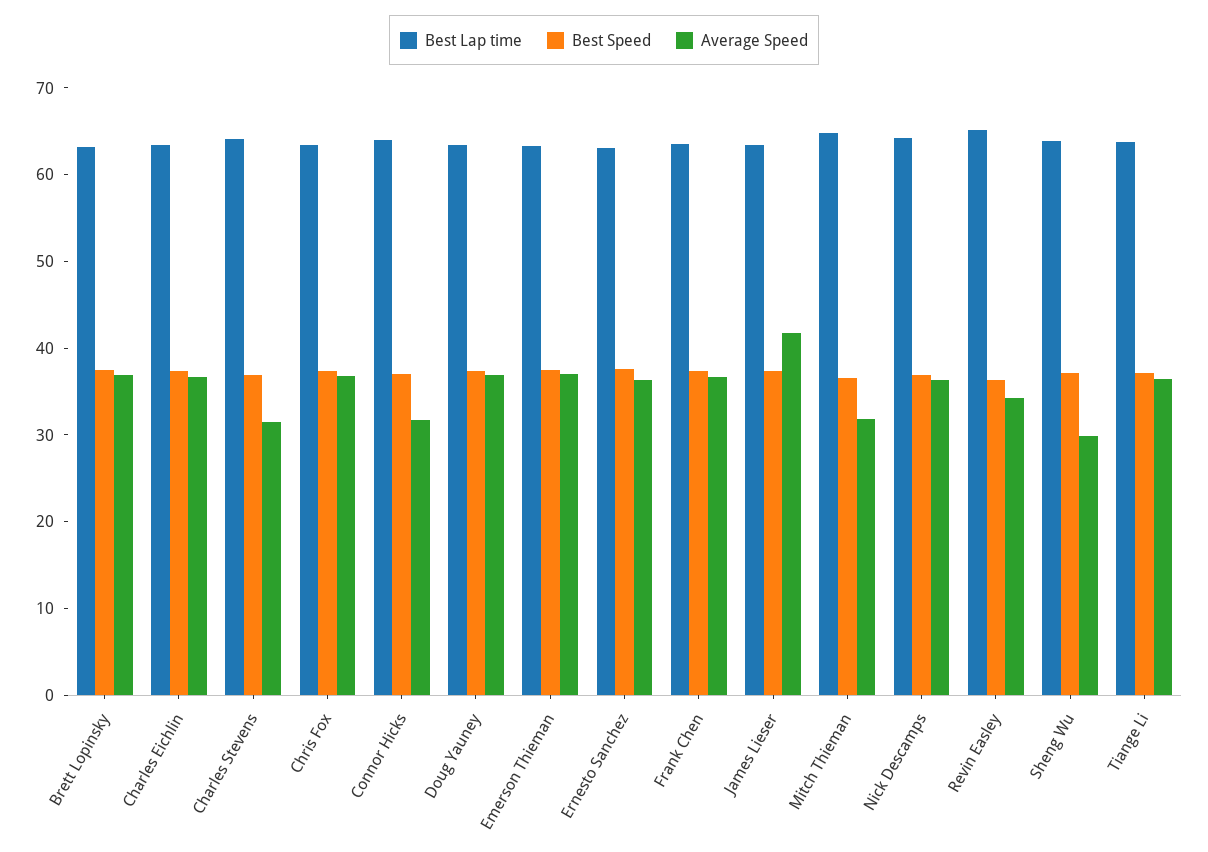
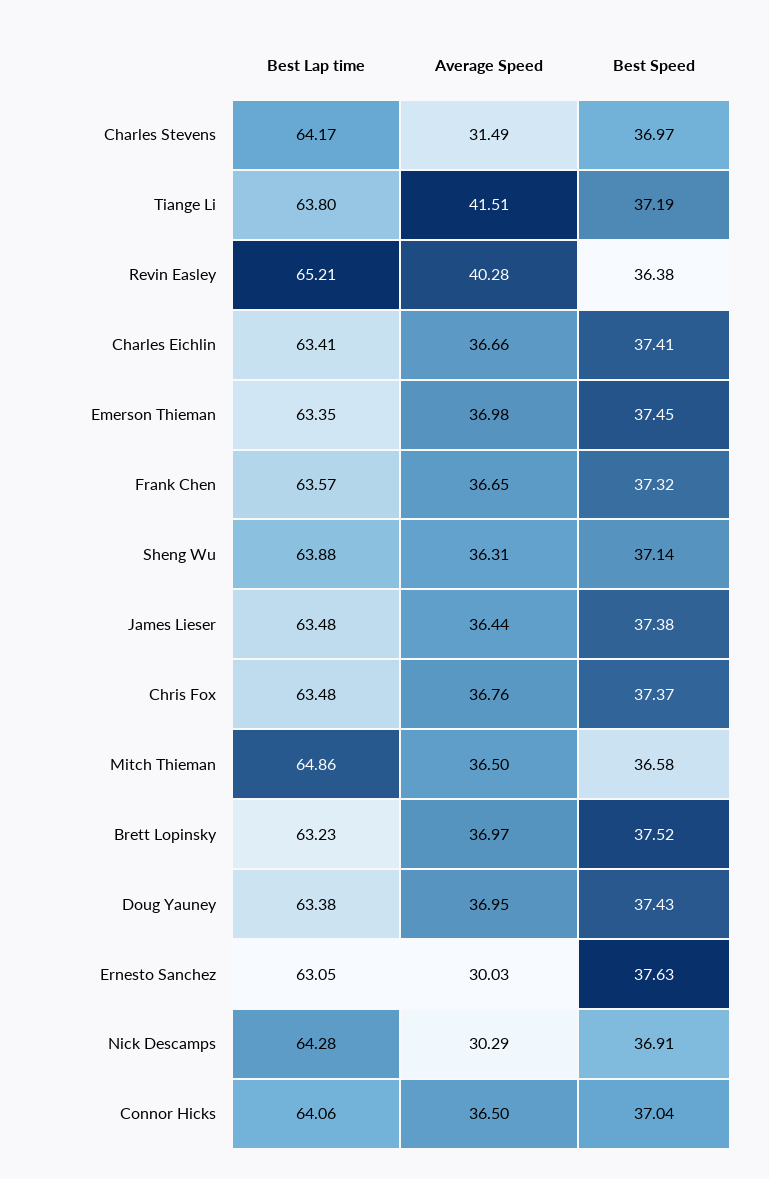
  {
    "Best Lap time": {
      "Brett Lopinsky": 63.23,
      "Charles Eichlin": 63.41,
      "Charles Stevens": 64.17,
      "Chris Fox": 63.48,
      "Connor Hicks": 64.06,
      "Doug Yauney": 63.38,
      "Emerson Thieman": 63.35,
      "Ernesto Sanchez": 63.05,
      "Frank Chen": 63.57,
      "James Lieser": 63.48,
      "Mitch Thieman": 64.86,
      "Nick Descamps": 64.28,
      "Revin Easley": 65.21,
      "Sheng Wu": 63.88,
      "Tiange Li": 63.8
    },
    "Best Speed": {
      "Brett Lopinsky": 37.52,
      "Charles Eichlin": 37.41,
      "Charles Stevens": 36.97,
      "Chris Fox": 37.37,
      "Connor Hicks": 37.04,
      "Doug Yauney": 37.43,
      "Emerson Thieman": 37.45,
      "Ernesto Sanchez": 37.63,
      "Frank Chen": 37.32,
      "James Lieser": 37.38,
      "Mitch Thieman": 36.58,
      "Nick Descamps": 36.91,
      "Revin Easley": 36.38,
      "Sheng Wu": 37.14,
      "Tiange Li": 37.19
    },
    "Average Speed": {
      "Brett Lopinsky": 36.97,
      "Charles Eichlin": 36.66,
      "Charles Stevens": 31.49,
      "Chris Fox": 36.76,
-     "Connor Hicks": 32,
+     "Connor Hicks": 36.5,
      "Doug Yauney": 36.95,
      "Emerson Thieman": 36.98,
-     "Ernesto Sanchez": 36,
+     "Ernesto Sanchez": 30.03,
      "Frank Chen": 36.65,
-     "James Lieser": 42,
+     "James Lieser": 36.44,
-     "Mitch Thieman": 32,
+     "Mitch Thieman": 36.5,
-     "Nick Descamps": 36,
+     "Nick Descamps": 30.29,
-     "Revin Easley": 34,
+     "Revin Easley": 40.28,
-     "Sheng Wu": 30,
+     "Sheng Wu": 36.31,
-     "Tiange Li": 36
+     "Tiange Li": 41.51
    }
  }

